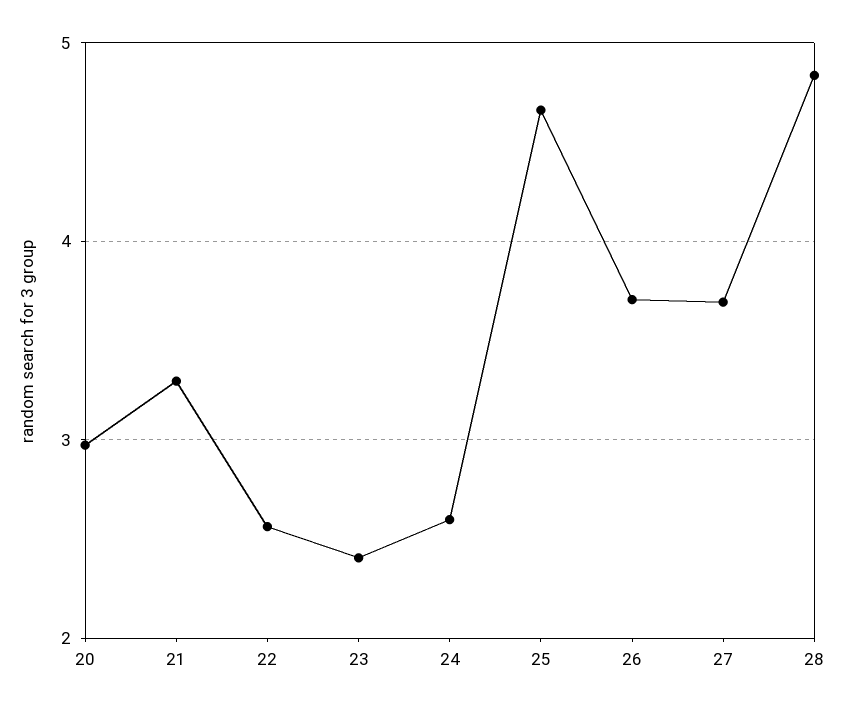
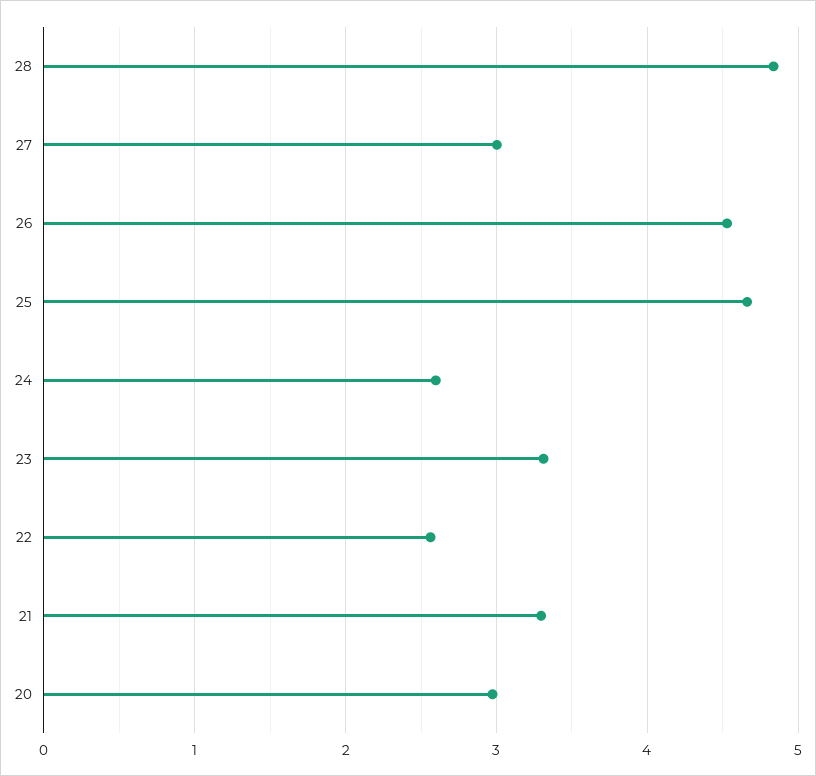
  {
    "20": 3,
    "21": 3.3,
    "22": 2.6,
-   "23": 2.4,
+   "23": 3.3,
    "24": 2.6,
    "25": 4.7,
-   "26": 3.7,
+   "26": 4.5,
-   "27": 3.7,
+   "27": 3,
    "28": 4.8
  }

